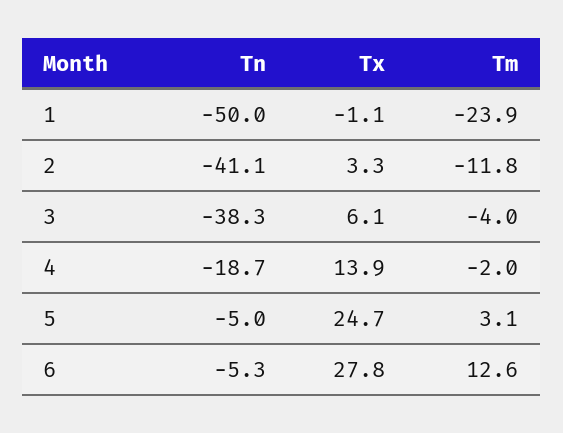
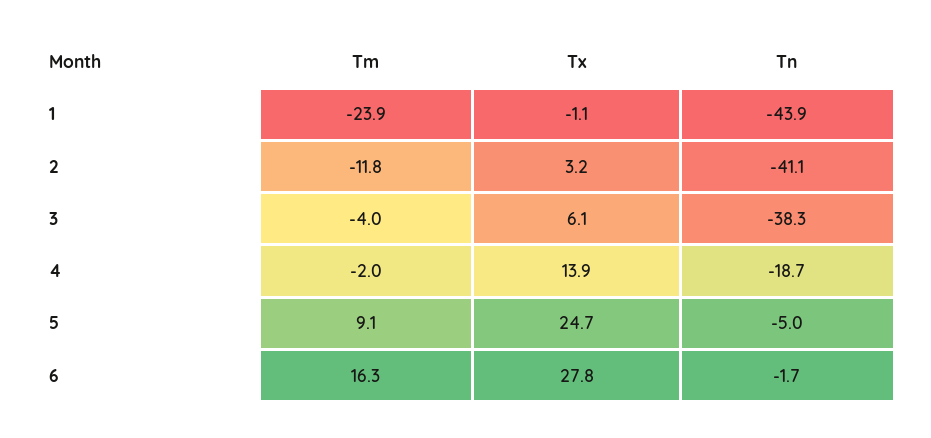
  {
    "Tn": {
-     "1": -50,
+     "1": -43.9,
      "2": -41.1,
      "3": -38.3,
      "4": -18.7,
      "5": -5,
-     "6": -5.3
+     "6": -1.7
    },
    "Tx": {
      "1": -1.1,
-     "2": 3.3,
+     "2": 3.2,
      "3": 6.1,
      "4": 13.9,
      "5": 24.7,
      "6": 27.8
    },
    "Tm": {
      "1": -23.9,
      "2": -11.8,
      "3": -4,
      "4": -2,
-     "5": 3.1,
+     "5": 9.1,
-     "6": 12.6
+     "6": 16.3
    }
  }

